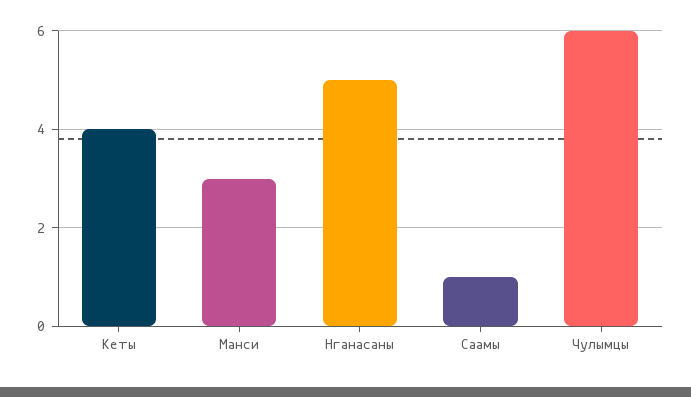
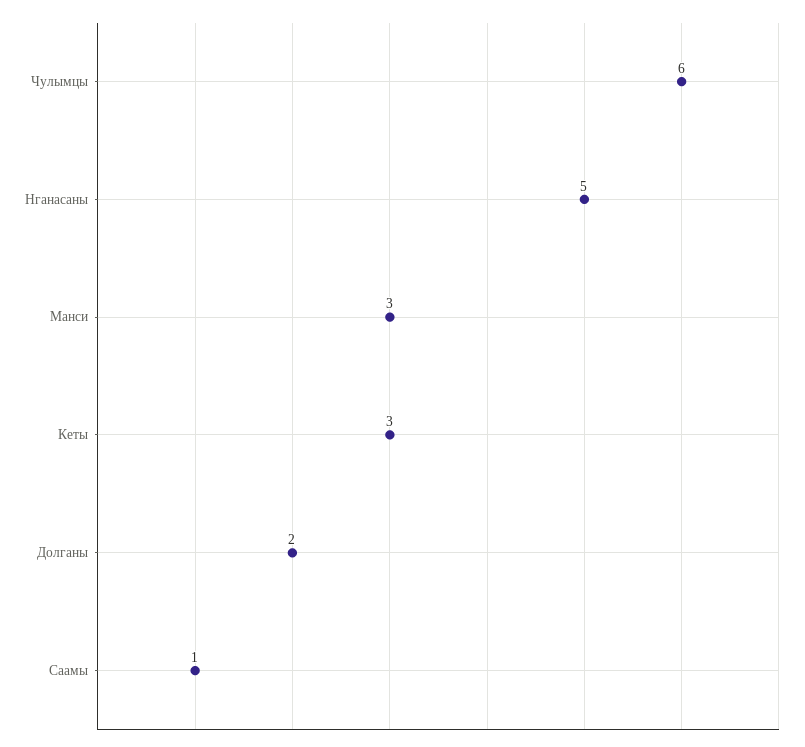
  {
-   "Кеты": 4,
+   "Кеты": 3,
    "Манси": 3,
    "Нганасаны": 5,
    "Саамы": 1,
-   "Чулымцы": 6
+   "Чулымцы": 6,
+   "Долганы": 2
  }

